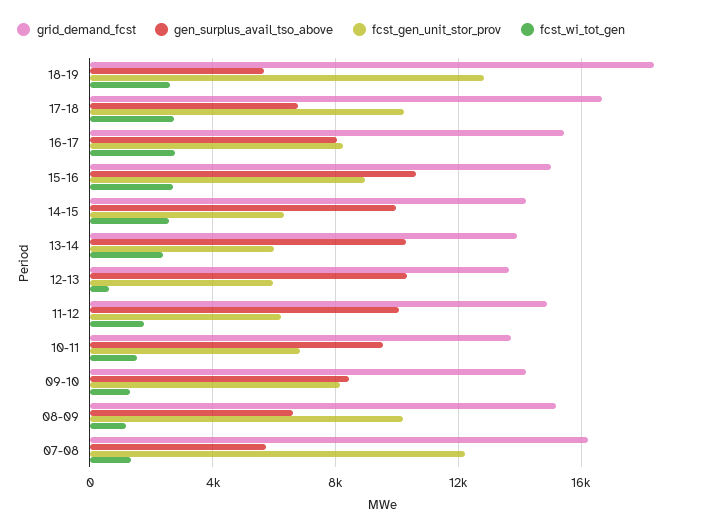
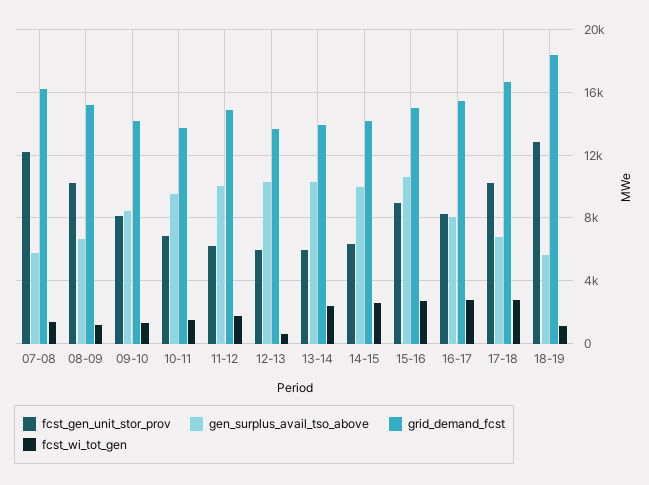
  {
    "grid_demand_fcst": {
      "18-19": 18500,
      "17-18": 16500,
      "16-17": 15500,
      "15-16": 15000,
      "14-15": 14000,
      "13-14": 14000,
      "12-13": 13500,
      "11-12": 15000,
      "10-11": 13500,
      "09-10": 14000,
      "08-09": 15000,
      "07-08": 16000
    },
    "gen_surplus_avail_tso_above": {
      "18-19": 5500,
      "17-18": 7000,
      "16-17": 8000,
      "15-16": 10500,
      "14-15": 10000,
      "13-14": 10500,
      "12-13": 10500,
      "11-12": 10000,
      "10-11": 9500,
      "09-10": 8500,
      "08-09": 6500,
      "07-08": 5500
    },
    "fcst_gen_unit_stor_prov": {
      "18-19": 13000,
      "17-18": 10000,
      "16-17": 8500,
      "15-16": 9000,
      "14-15": 6500,
      "13-14": 6000,
      "12-13": 6000,
      "11-12": 6000,
      "10-11": 7000,
      "09-10": 8000,
      "08-09": 10000,
      "07-08": 12000
    },
    "fcst_wi_tot_gen": {
-     "18-19": 2500,
+     "18-19": 1000,
      "17-18": 3000,
      "16-17": 3000,
      "15-16": 2500,
      "14-15": 2500,
      "13-14": 2500,
      "12-13": 500,
      "11-12": 2000,
      "10-11": 1500,
      "09-10": 1500,
      "08-09": 1000,
      "07-08": 1500
    }
  }

